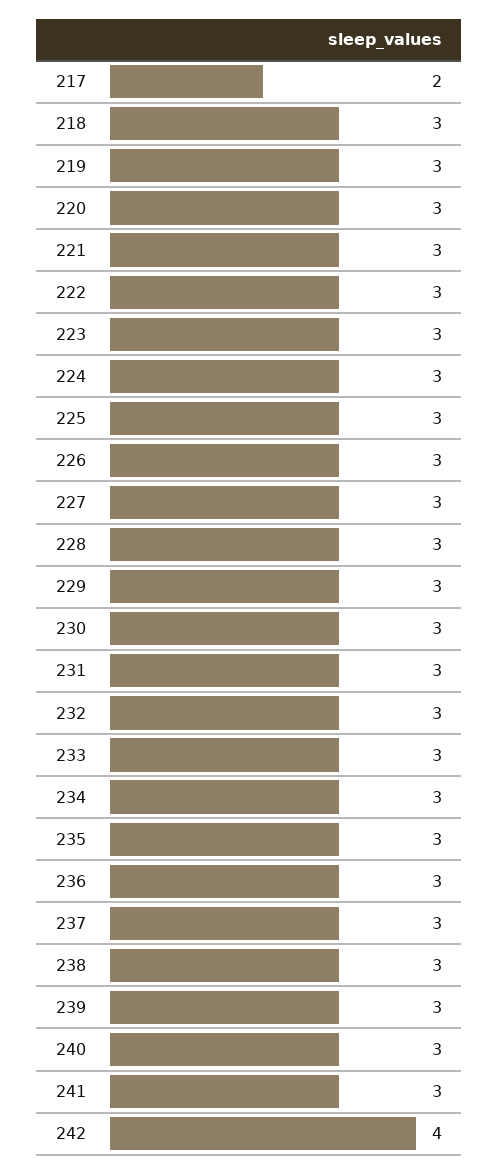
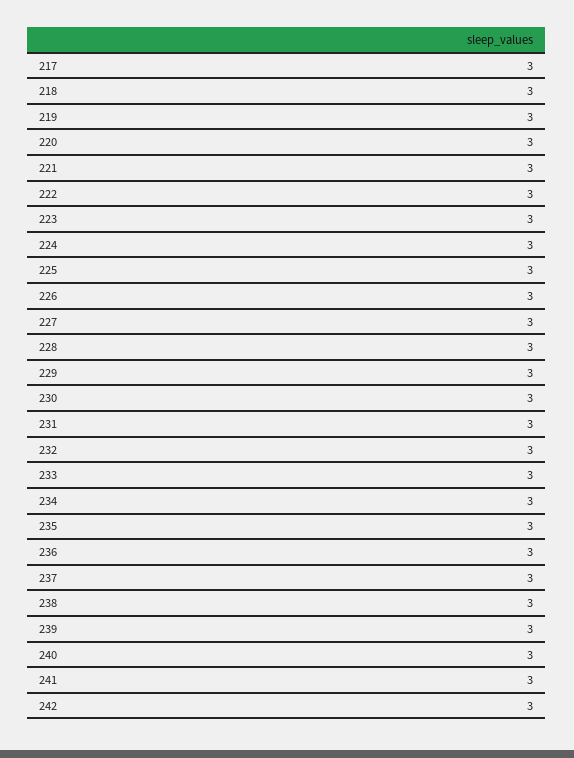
  {
-   "217": 2,
+   "217": 3,
    "218": 3,
    "219": 3,
    "220": 3,
    "221": 3,
    "222": 3,
    "223": 3,
    "224": 3,
    "225": 3,
    "226": 3,
    "227": 3,
    "228": 3,
    "229": 3,
    "230": 3,
    "231": 3,
    "232": 3,
    "233": 3,
    "234": 3,
    "235": 3,
    "236": 3,
    "237": 3,
    "238": 3,
    "239": 3,
    "240": 3,
    "241": 3,
-   "242": 4
+   "242": 3
  }

